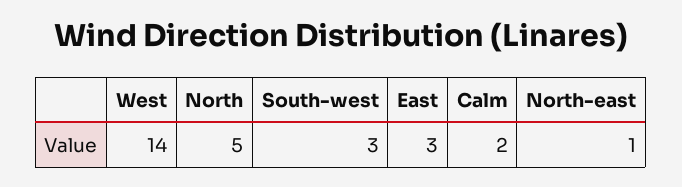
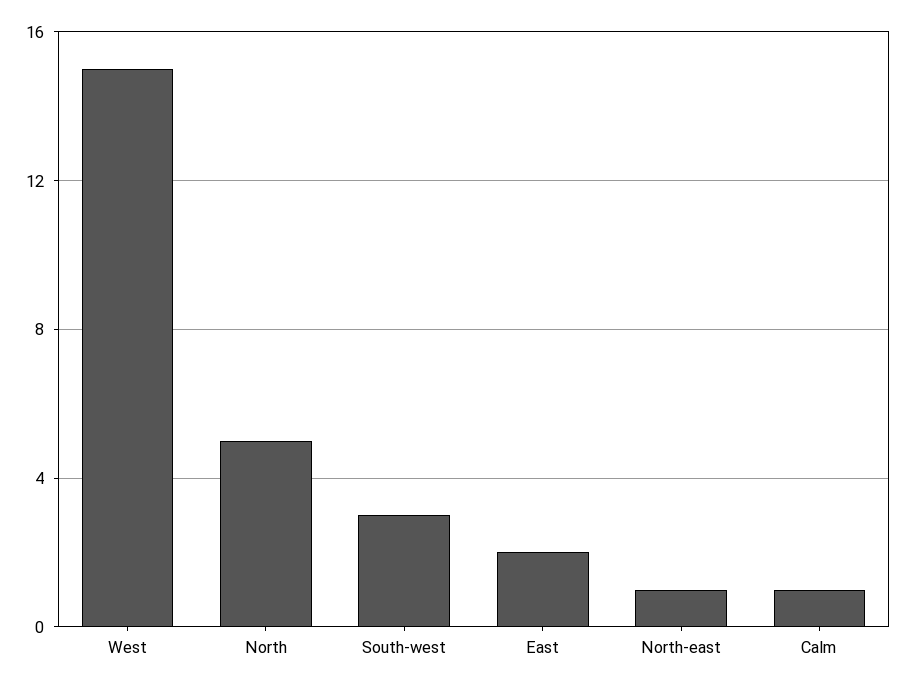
  {
-   "West": 14,
+   "West": 15,
    "North": 5,
    "South-west": 3,
-   "East": 3,
+   "East": 2,
-   "Calm": 2,
+   "Calm": 1,
    "North-east": 1
  }

